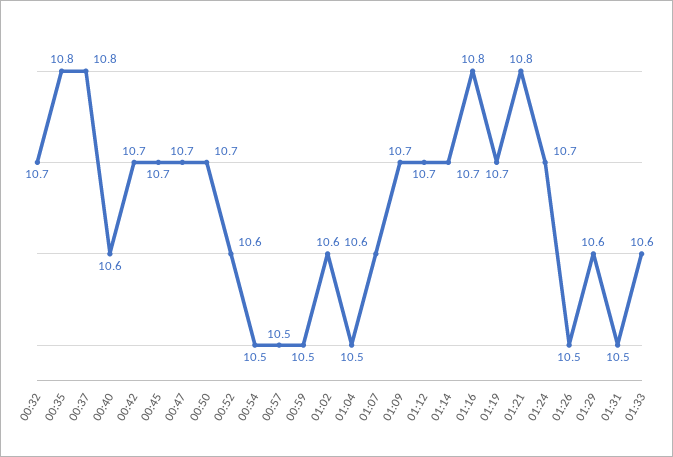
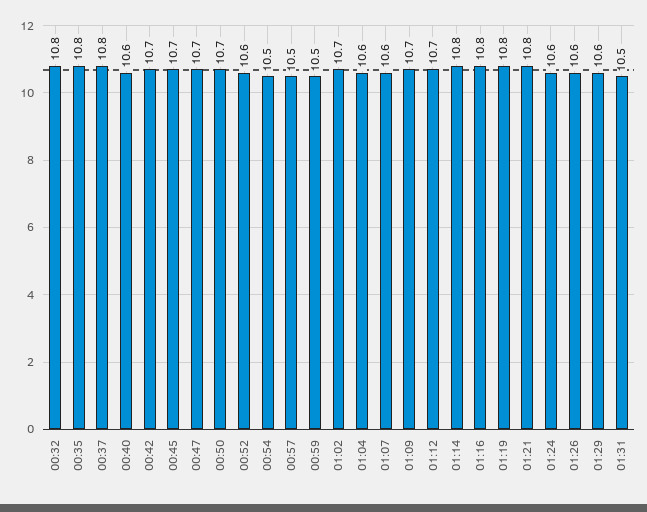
  {
-   "00:32": 10.7,
+   "00:32": 10.8,
    "00:35": 10.8,
    "00:37": 10.8,
    "00:40": 10.6,
    "00:42": 10.7,
    "00:45": 10.7,
    "00:47": 10.7,
    "00:50": 10.7,
    "00:52": 10.6,
    "00:54": 10.5,
    "00:57": 10.5,
    "00:59": 10.5,
-   "01:02": 10.6,
+   "01:02": 10.7,
-   "01:04": 10.5,
+   "01:04": 10.6,
    "01:07": 10.6,
    "01:09": 10.7,
    "01:12": 10.7,
-   "01:14": 10.7,
+   "01:14": 10.8,
    "01:16": 10.8,
-   "01:19": 10.7,
+   "01:19": 10.8,
    "01:21": 10.8,
-   "01:24": 10.7,
+   "01:24": 10.6,
-   "01:26": 10.5,
+   "01:26": 10.6,
    "01:29": 10.6,
-   "01:31": 10.5,
+   "01:31": 10.5
-   "01:33": 10.6
  }

